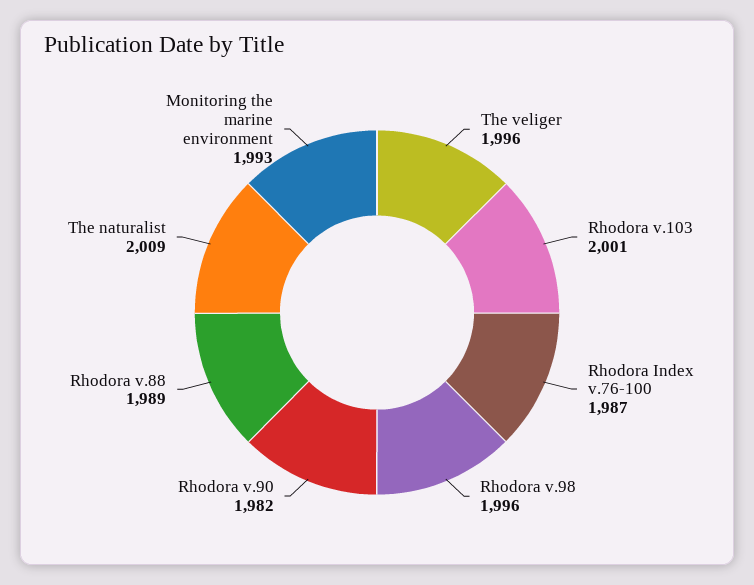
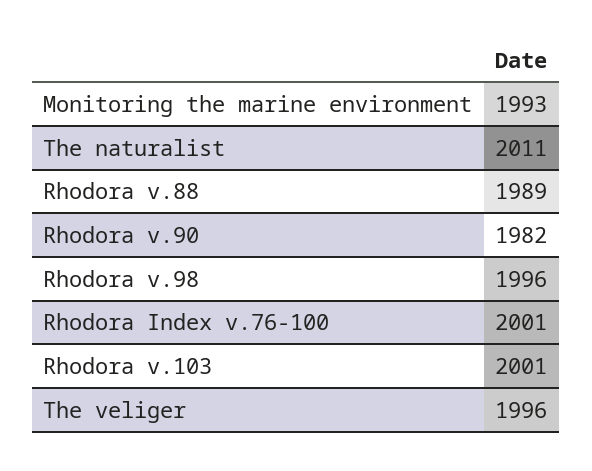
  {
    "The veliger": 1996,
    "Rhodora v.103": 2001,
-   "Rhodora Index v.76-100": 1987,
+   "Rhodora Index v.76-100": 2001,
    "Rhodora v.98": 1996,
    "Rhodora v.90": 1982,
    "Rhodora v.88": 1989,
-   "The naturalist": 2009,
+   "The naturalist": 2011,
    "Monitoring the marine environment": 1993
  }

